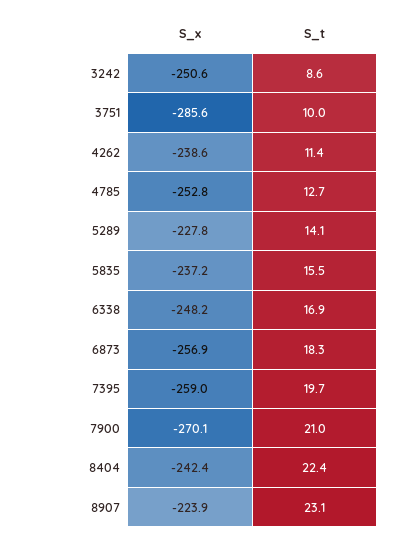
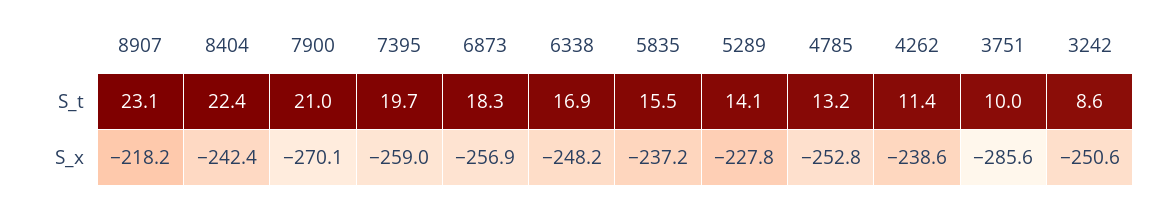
  {
    "S_x": {
      "3242": -250.6,
      "3751": -285.6,
      "4262": -238.6,
      "4785": -252.8,
      "5289": -227.8,
      "5835": -237.2,
      "6338": -248.2,
      "6873": -256.9,
      "7395": -259,
      "7900": -270.1,
      "8404": -242.4,
-     "8907": -223.9
+     "8907": -218.2
    },
    "S_t": {
      "3242": 8.6,
      "3751": 10,
      "4262": 11.4,
-     "4785": 12.7,
+     "4785": 13.2,
      "5289": 14.1,
      "5835": 15.5,
      "6338": 16.9,
      "6873": 18.3,
      "7395": 19.7,
      "7900": 21,
      "8404": 22.4,
      "8907": 23.1
    }
  }

